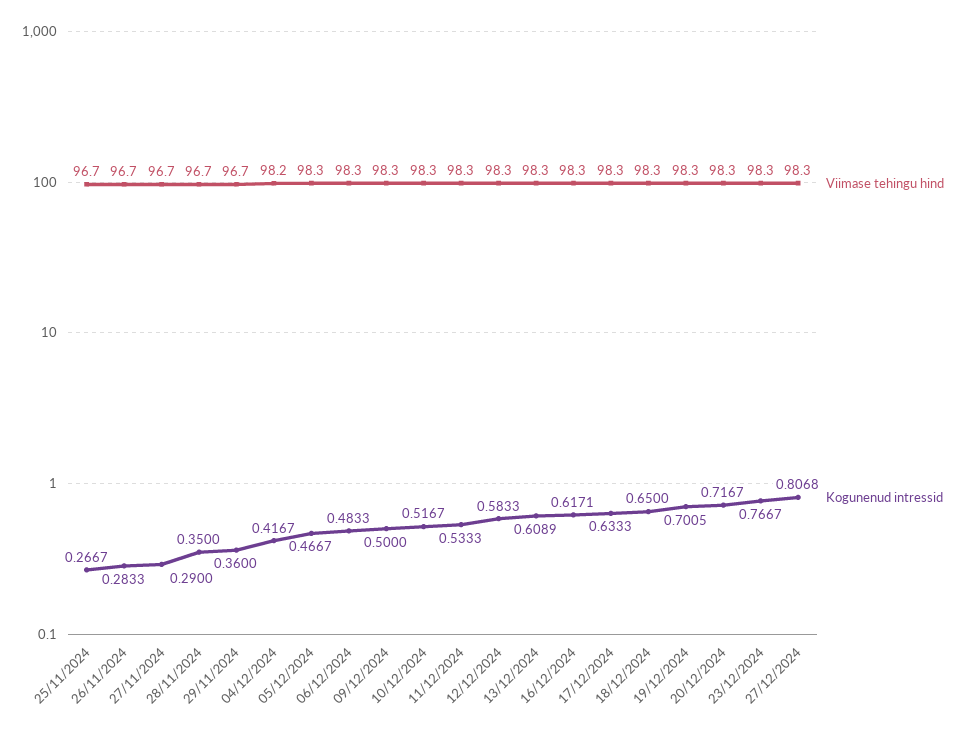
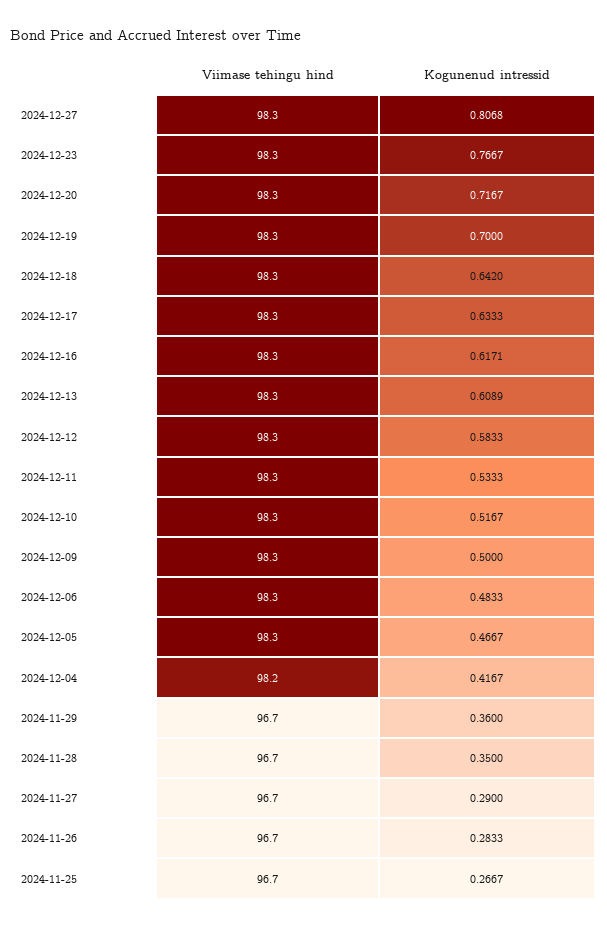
  {
    "Viimase tehingu hind": {
      "25/11/2024": 96.7,
      "26/11/2024": 96.7,
      "27/11/2024": 96.7,
      "28/11/2024": 96.7,
      "29/11/2024": 96.7,
      "04/12/2024": 98.2,
      "05/12/2024": 98.3,
      "06/12/2024": 98.3,
      "09/12/2024": 98.3,
      "10/12/2024": 98.3,
      "11/12/2024": 98.3,
      "12/12/2024": 98.3,
      "13/12/2024": 98.3,
      "16/12/2024": 98.3,
      "17/12/2024": 98.3,
      "18/12/2024": 98.3,
      "19/12/2024": 98.3,
      "20/12/2024": 98.3,
      "23/12/2024": 98.3,
      "27/12/2024": 98.3
    },
    "Kogunenud intressid": {
      "25/11/2024": 0.2667,
      "26/11/2024": 0.2833,
      "27/11/2024": 0.29,
      "28/11/2024": 0.35,
      "29/11/2024": 0.36,
      "04/12/2024": 0.4167,
      "05/12/2024": 0.4667,
      "06/12/2024": 0.4833,
      "09/12/2024": 0.5,
      "10/12/2024": 0.5167,
      "11/12/2024": 0.5333,
      "12/12/2024": 0.5833,
      "13/12/2024": 0.6089,
      "16/12/2024": 0.6171,
      "17/12/2024": 0.6333,
-     "18/12/2024": 0.65,
+     "18/12/2024": 0.642,
-     "19/12/2024": 0.7005,
+     "19/12/2024": 0.7,
      "20/12/2024": 0.7167,
      "23/12/2024": 0.7667,
      "27/12/2024": 0.8068
    }
  }

